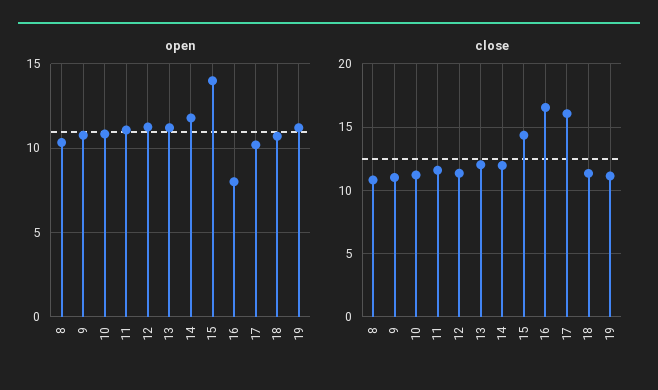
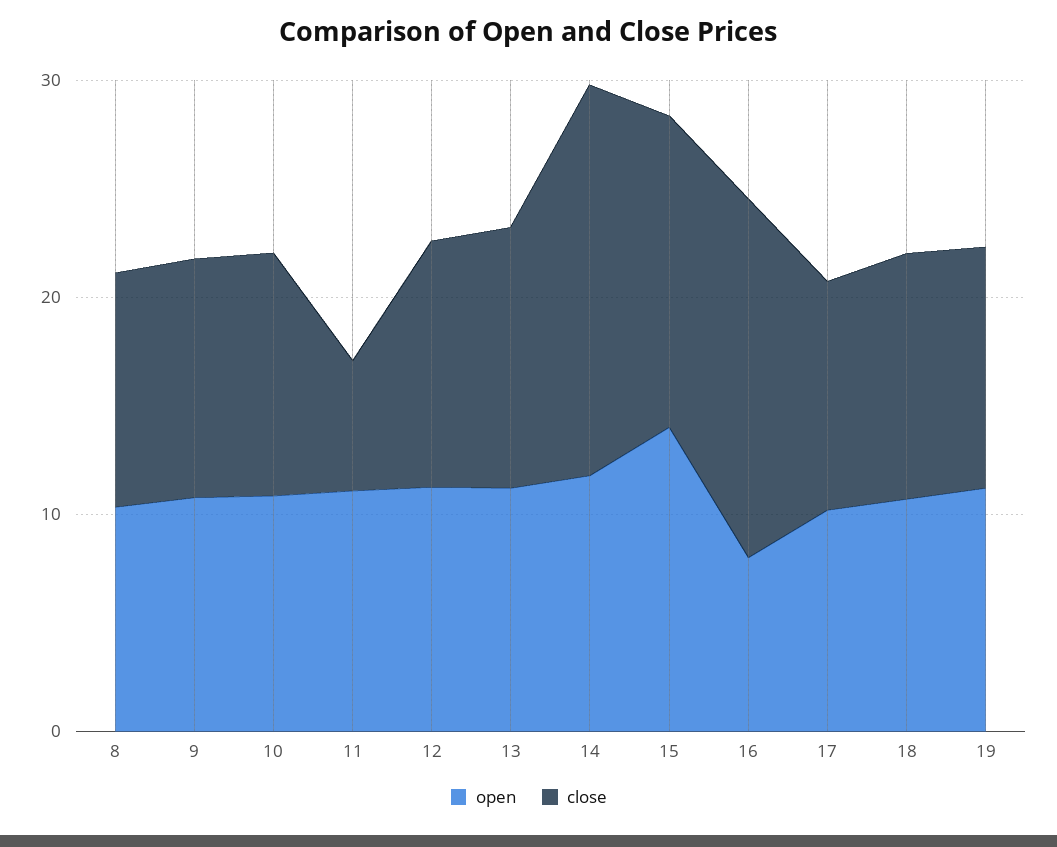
  {
    "open": {
      "8": 10.5,
      "9": 11,
      "10": 11,
      "11": 11,
      "12": 11.5,
      "13": 11,
      "14": 12,
      "15": 14,
      "16": 8,
      "17": 10,
      "18": 10.5,
      "19": 11
    },
    "close": {
      "8": 11,
      "9": 11,
      "10": 11,
-     "11": 11.5,
+     "11": 6,
      "12": 11.5,
      "13": 12,
-     "14": 12,
+     "14": 18,
      "15": 14.5,
      "16": 16.5,
-     "17": 16,
+     "17": 10,
      "18": 11.5,
      "19": 11
    }
  }

